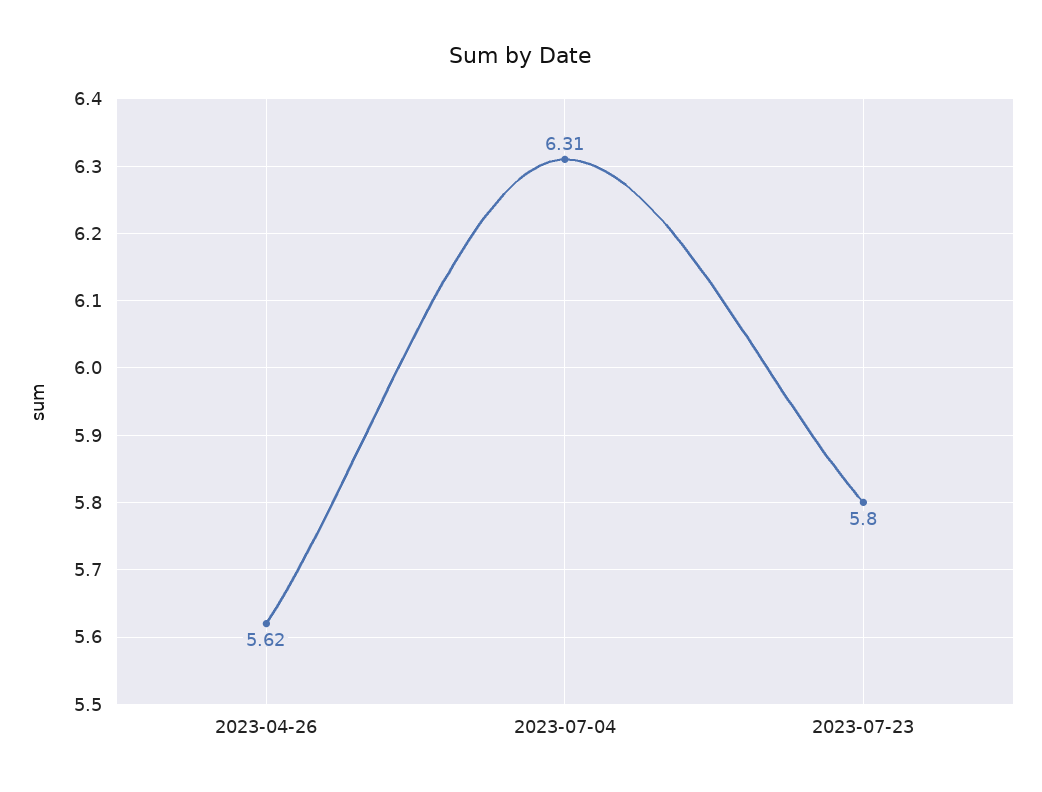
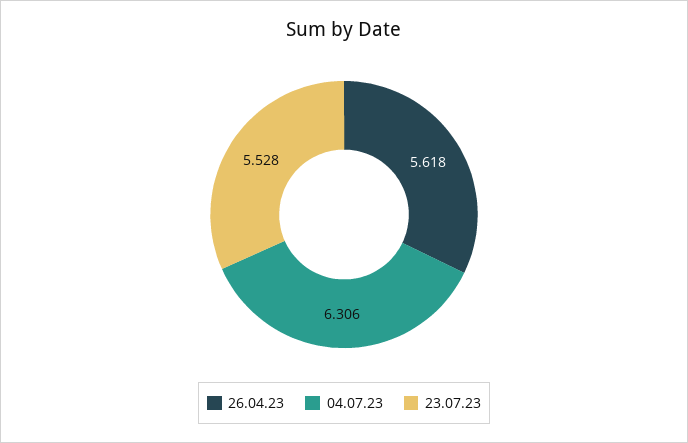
  {
    "2023-04-26": 5.618,
    "2023-07-04": 6.306,
-   "2023-07-23": 5.8
+   "2023-07-23": 5.528
  }

